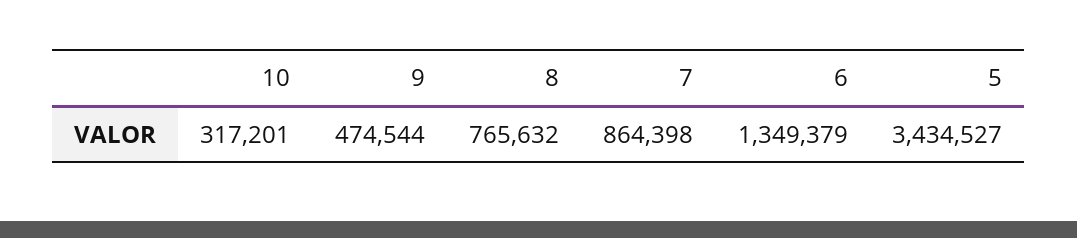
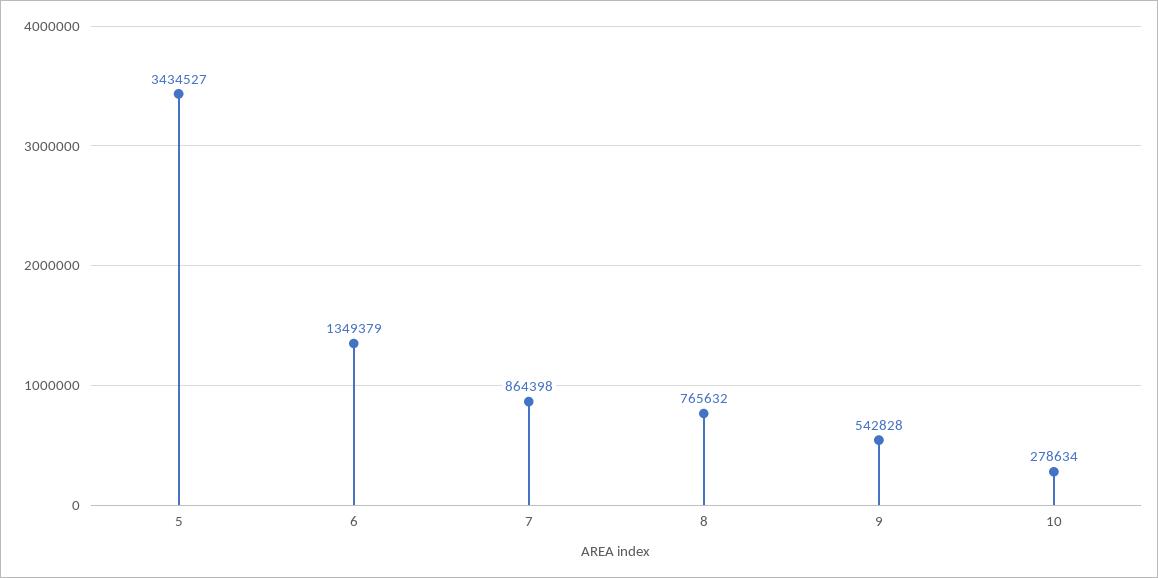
  {
-   "10": 317201,
+   "10": 278634,
-   "9": 474544,
+   "9": 542828,
    "8": 765632,
    "7": 864398,
    "6": 1349379,
    "5": 3434527
  }

